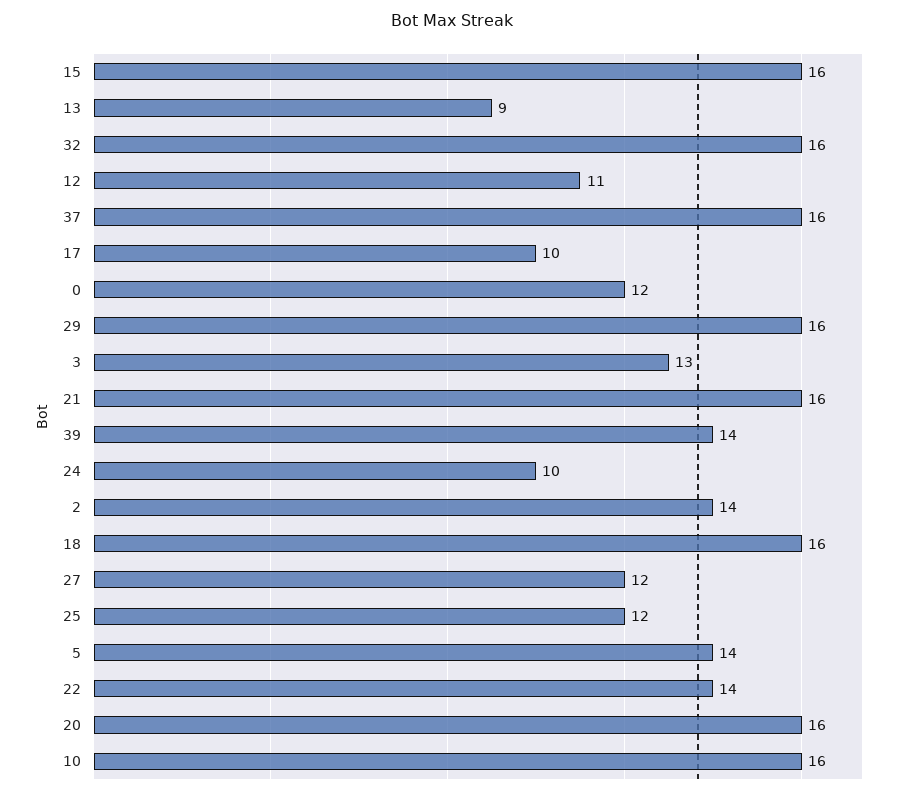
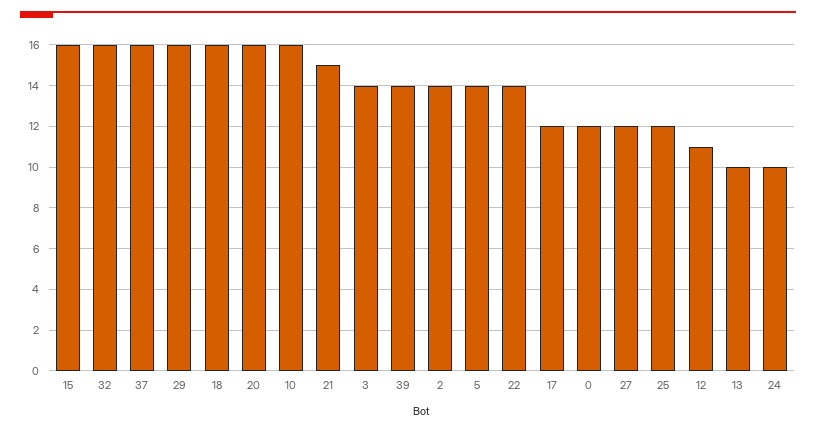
  {
    "15": 16,
-   "13": 9,
+   "13": 10,
    "32": 16,
    "12": 11,
    "37": 16,
-   "17": 10,
+   "17": 12,
    "0": 12,
    "29": 16,
-   "3": 13,
+   "3": 14,
-   "21": 16,
+   "21": 15,
    "39": 14,
    "24": 10,
    "2": 14,
    "18": 16,
    "27": 12,
    "25": 12,
    "5": 14,
    "22": 14,
    "20": 16,
    "10": 16
  }

